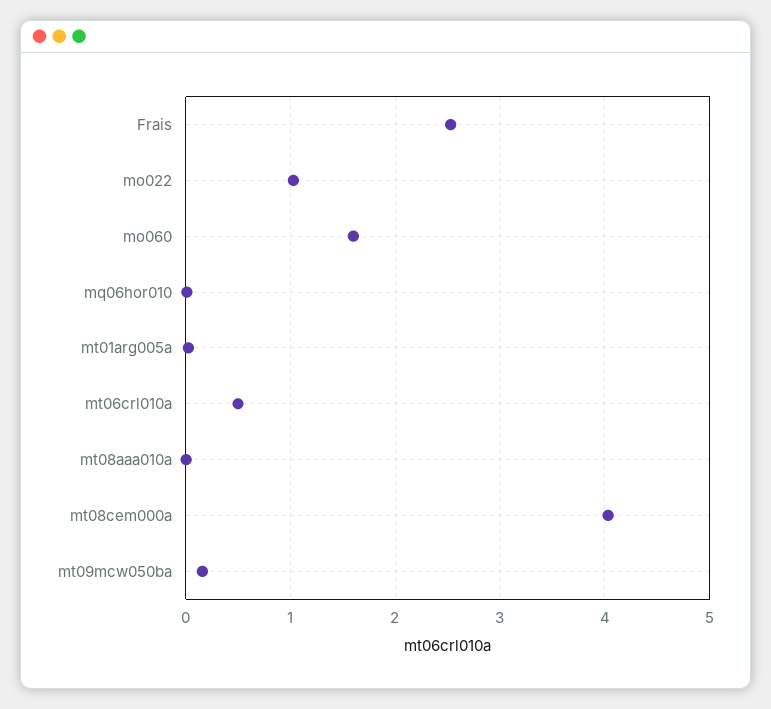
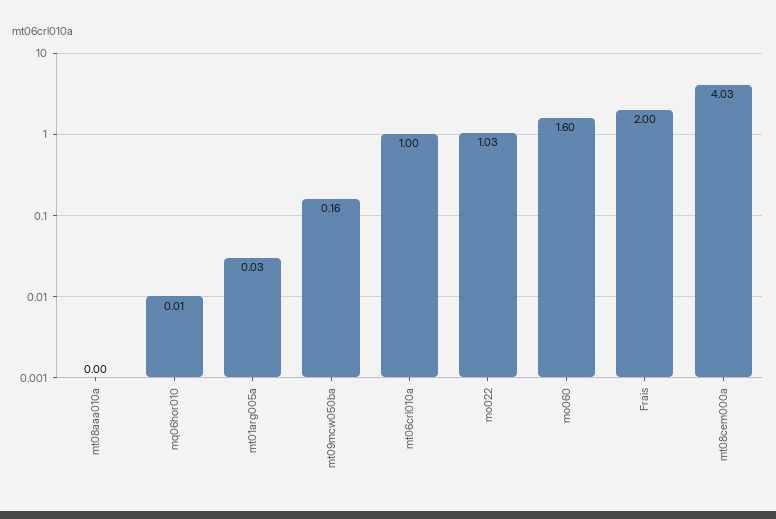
  {
-   "Frais": 2.5,
+   "Frais": 2,
    "mo022": 1.03,
    "mo060": 1.6,
    "mq06hor010": 0.01,
    "mt01arg005a": 0.03,
-   "mt06crl010a": 0.5,
+   "mt06crl010a": 1,
    "mt08aaa010a": 0,
    "mt08cem000a": 4.03,
    "mt09mcw050ba": 0.16
  }

